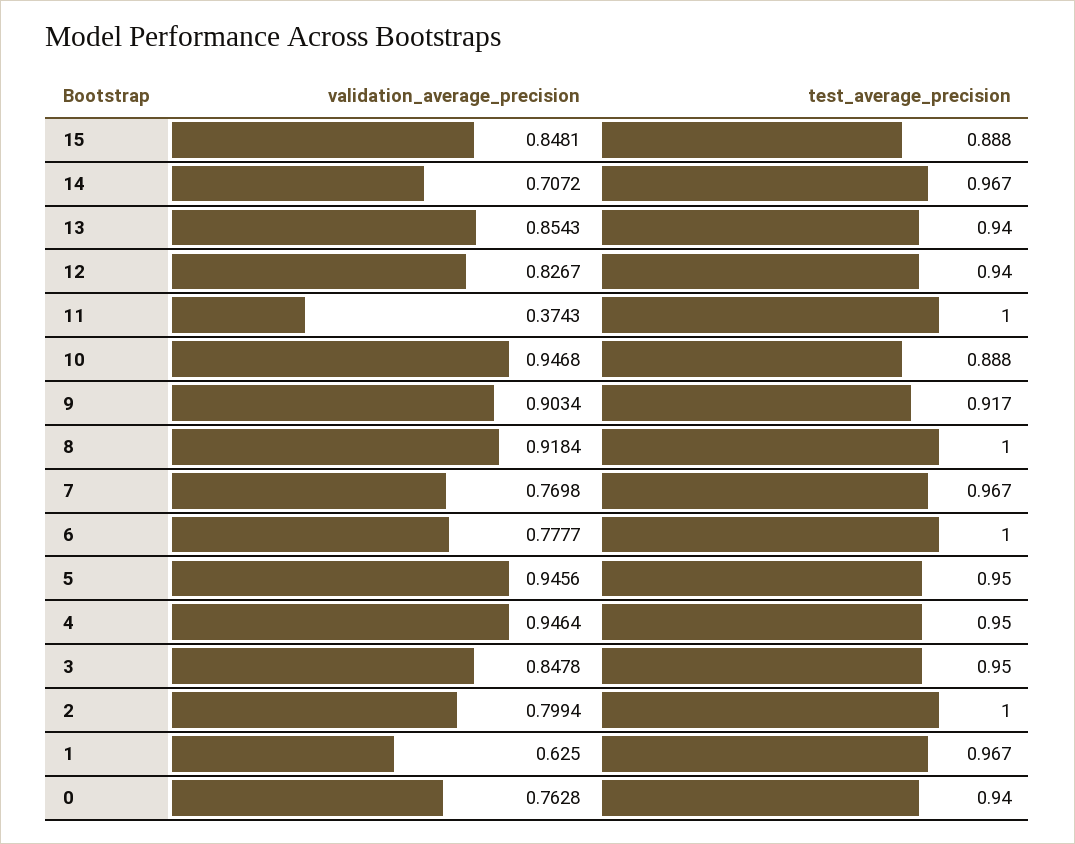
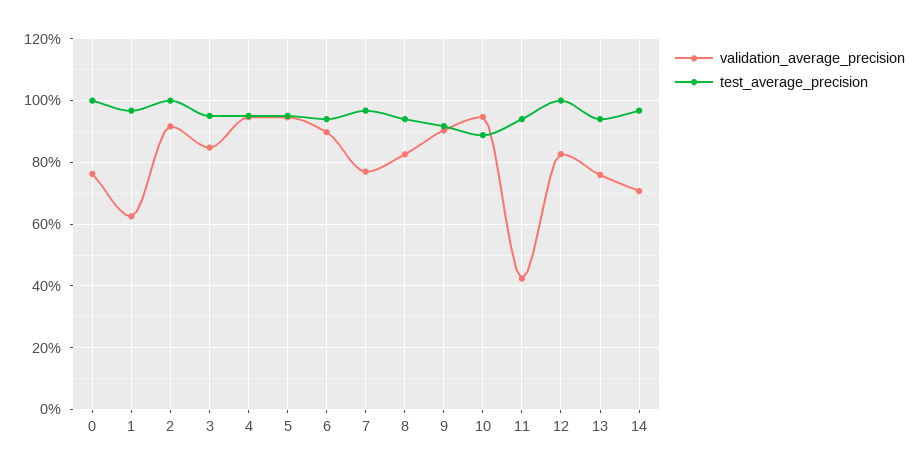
  {
    "validation_average_precision": {
-     "15": 0.8481,
      "14": 0.7072,
-     "13": 0.8543,
+     "13": 0.76,
      "12": 0.8267,
-     "11": 0.3743,
+     "11": 0.42,
      "10": 0.9468,
      "9": 0.9034,
-     "8": 0.9184,
+     "8": 0.82,
      "7": 0.7698,
-     "6": 0.7777,
+     "6": 0.9,
      "5": 0.9456,
      "4": 0.9464,
      "3": 0.8478,
-     "2": 0.7994,
+     "2": 0.92,
      "1": 0.625,
      "0": 0.7628
    },
    "test_average_precision": {
-     "15": 0.888,
      "14": 0.967,
      "13": 0.94,
-     "12": 0.94,
+     "12": 1,
-     "11": 1,
+     "11": 0.94,
      "10": 0.888,
      "9": 0.917,
-     "8": 1,
+     "8": 0.94,
      "7": 0.967,
-     "6": 1,
+     "6": 0.94,
      "5": 0.95,
      "4": 0.95,
      "3": 0.95,
      "2": 1,
      "1": 0.967,
-     "0": 0.94
+     "0": 1
    }
  }

